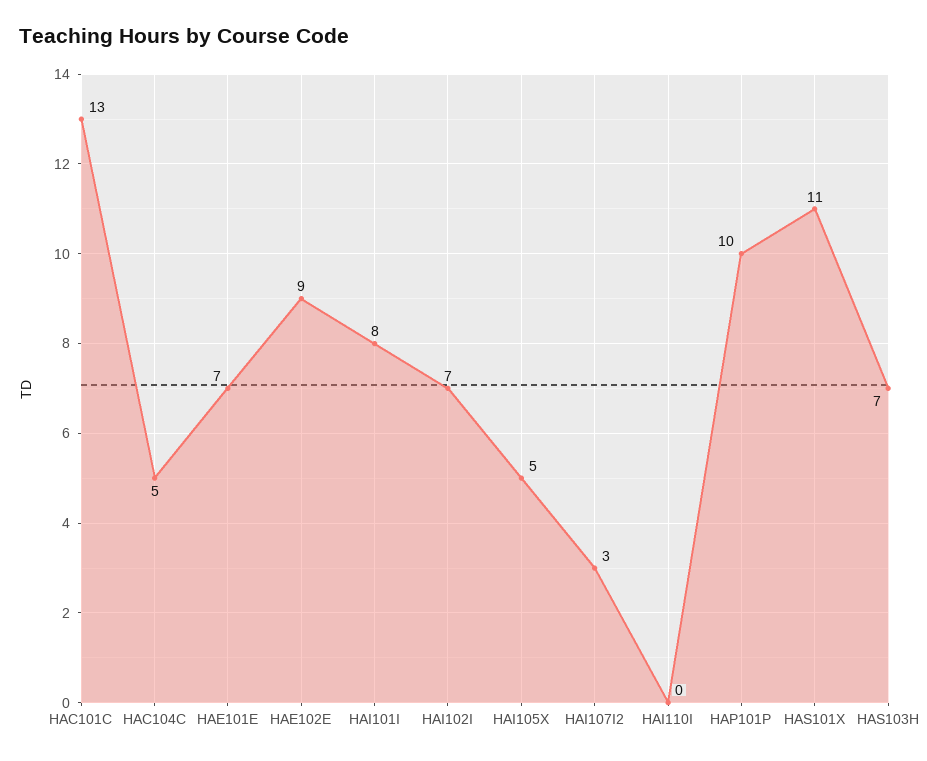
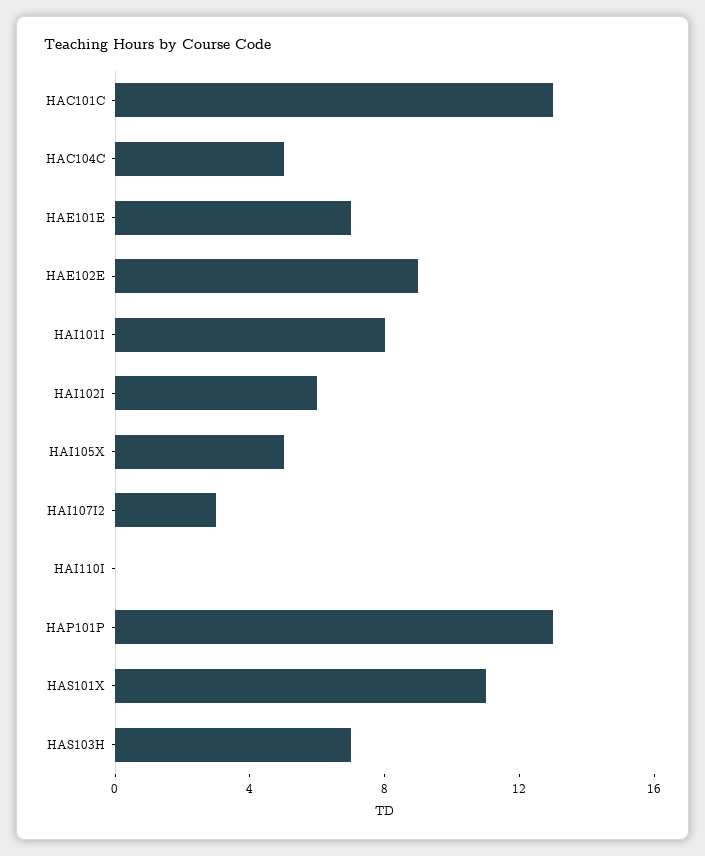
  {
    "HAC101C": 13,
    "HAC104C": 5,
    "HAE101E": 7,
    "HAE102E": 9,
    "HAI101I": 8,
-   "HAI102I": 7,
+   "HAI102I": 6,
    "HAI105X": 5,
    "HAI107I2": 3,
    "HAI110I": 0,
-   "HAP101P": 10,
+   "HAP101P": 13,
    "HAS101X": 11,
    "HAS103H": 7
  }

